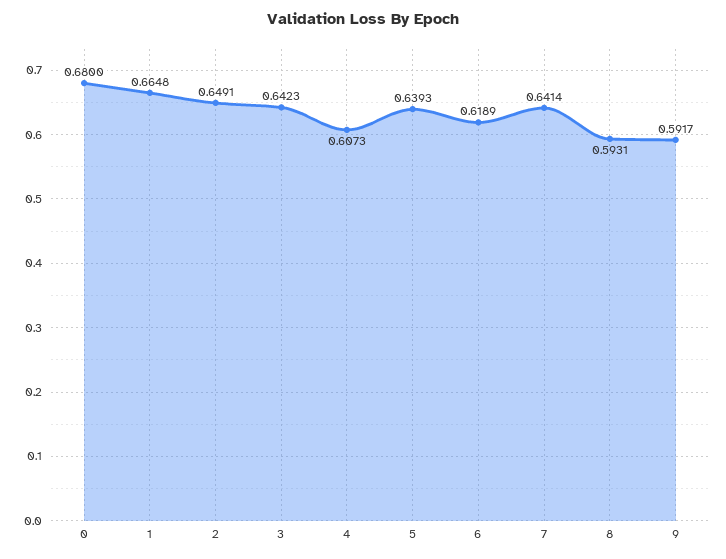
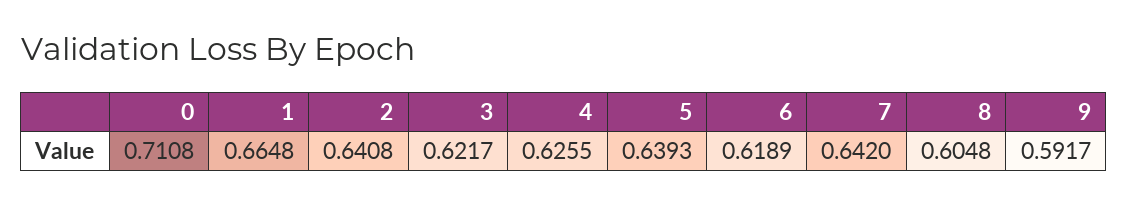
  {
-   "0": 0.68,
+   "0": 0.7108,
    "1": 0.6648,
-   "2": 0.6491,
+   "2": 0.6408,
-   "3": 0.6423,
+   "3": 0.6217,
-   "4": 0.6073,
+   "4": 0.6255,
    "5": 0.6393,
    "6": 0.6189,
-   "7": 0.6414,
+   "7": 0.642,
-   "8": 0.5931,
+   "8": 0.6048,
    "9": 0.5917
  }

